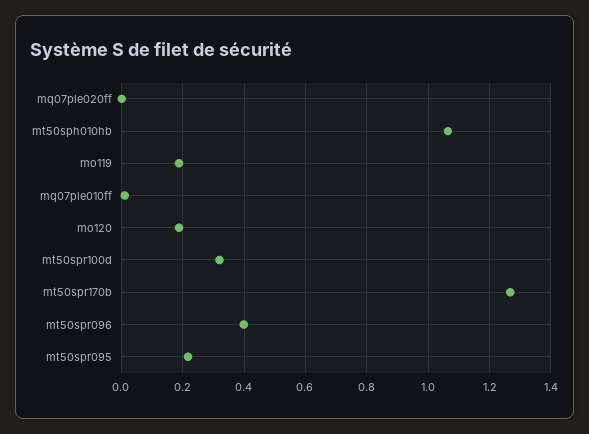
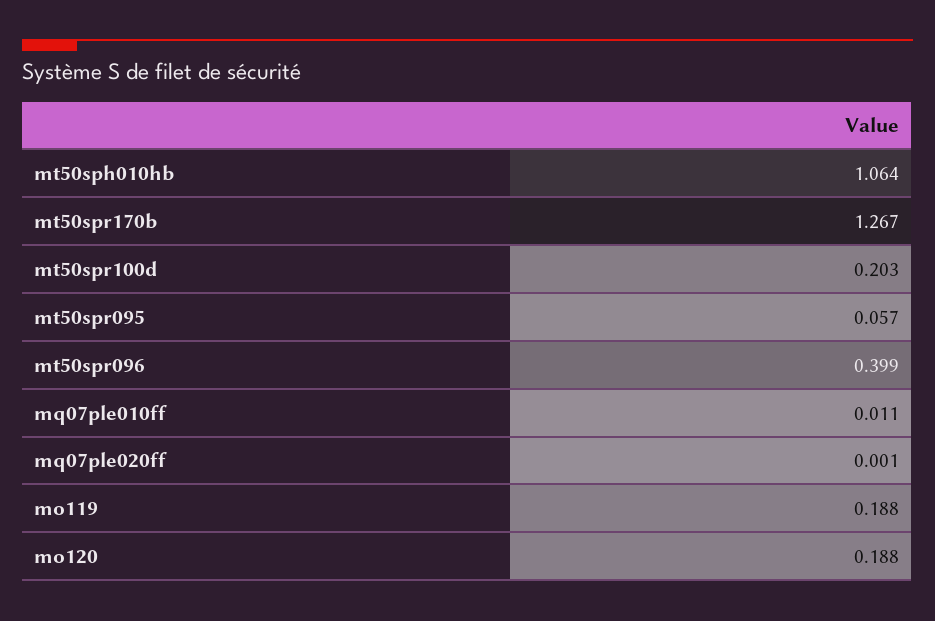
  {
    "mq07ple020ff": 0.001,
    "mt50sph010hb": 1.064,
    "mo119": 0.188,
    "mq07ple010ff": 0.011,
    "mo120": 0.188,
-   "mt50spr100d": 0.32,
+   "mt50spr100d": 0.203,
    "mt50spr170b": 1.267,
    "mt50spr096": 0.399,
-   "mt50spr095": 0.22
+   "mt50spr095": 0.057
  }

